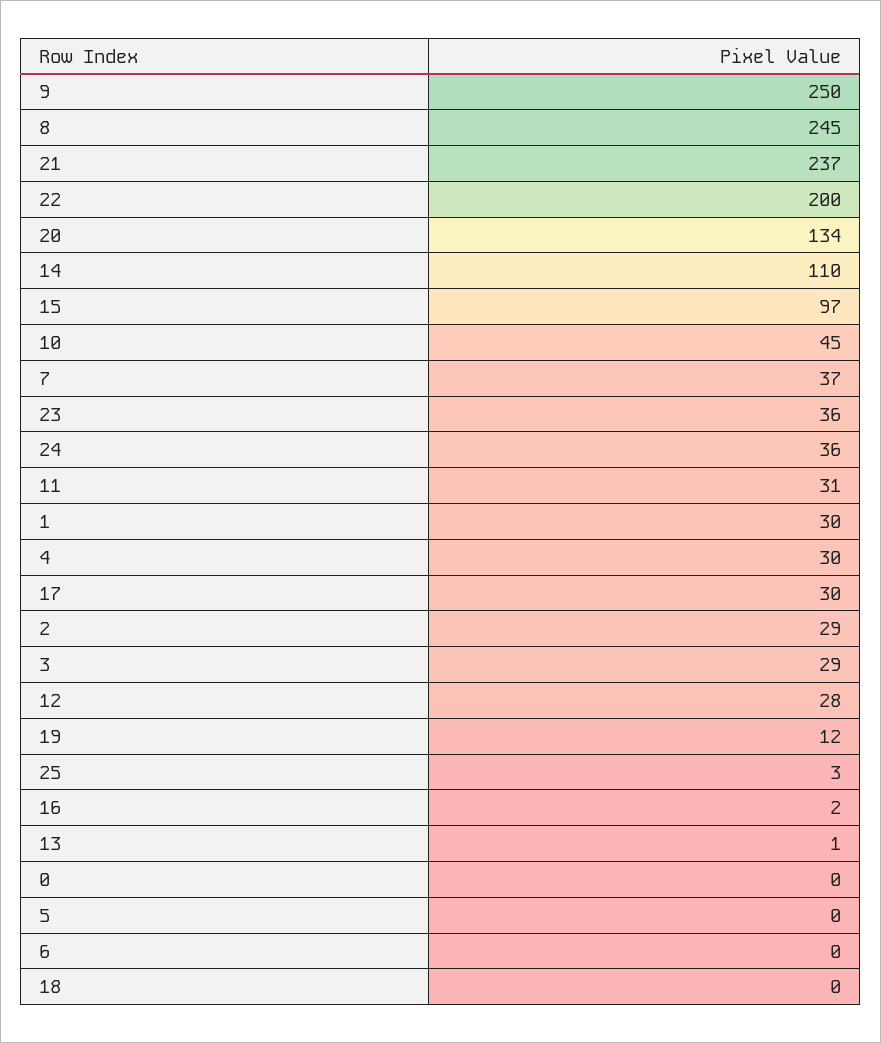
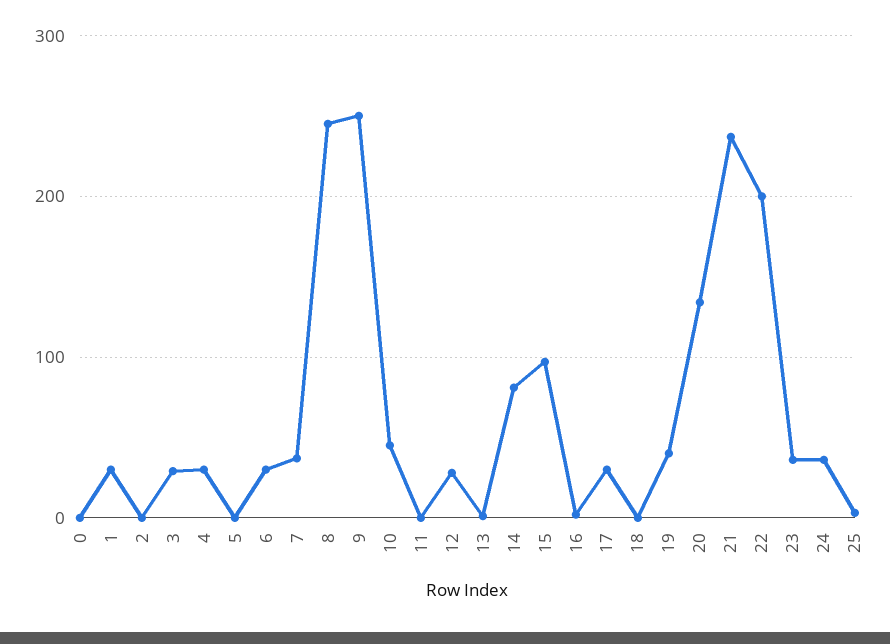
  {
    "9": 250,
    "8": 245,
    "21": 237,
    "22": 200,
    "20": 134,
-   "14": 110,
+   "14": 80,
    "15": 97,
    "10": 45,
    "7": 37,
    "23": 36,
    "24": 36,
-   "11": 31,
+   "11": 0,
    "1": 30,
    "4": 30,
    "17": 30,
-   "2": 29,
+   "2": 0,
    "3": 29,
    "12": 28,
-   "19": 12,
+   "19": 40,
    "25": 3,
    "16": 2,
    "13": 1,
    "0": 0,
    "5": 0,
-   "6": 0,
+   "6": 30,
    "18": 0
  }

